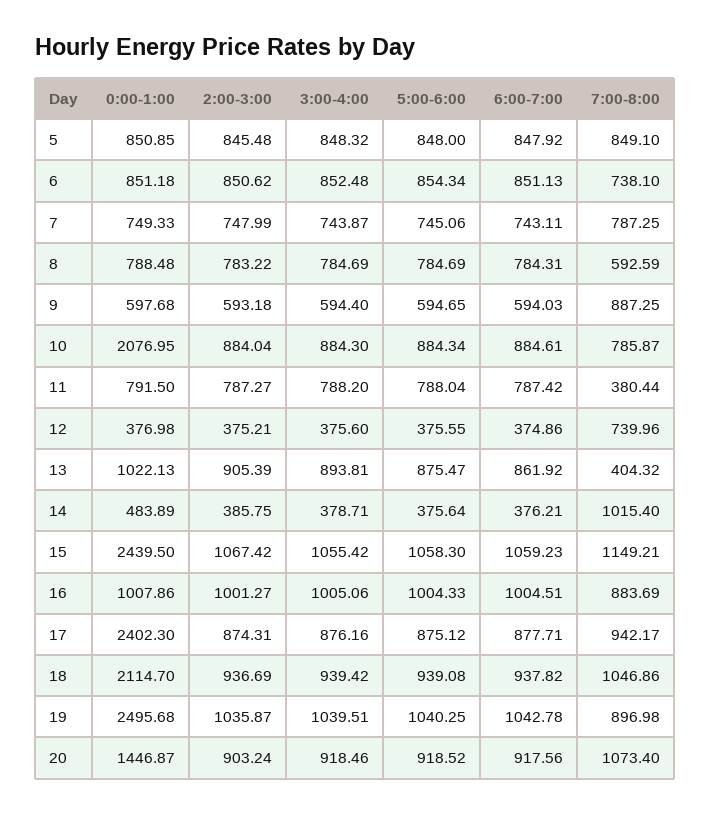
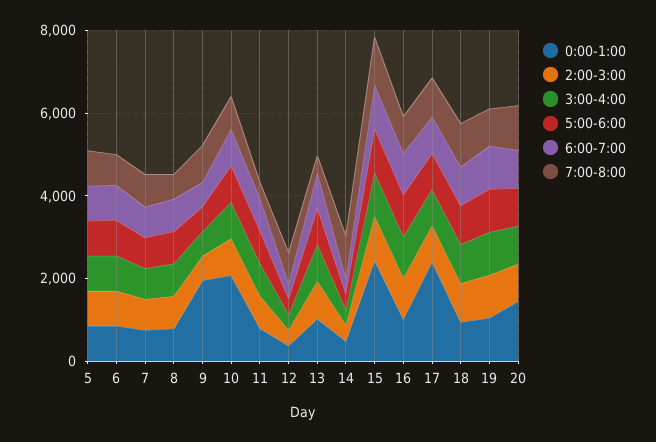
  {
    "0:00-1:00": {
      "5": 850.85,
      "6": 851.18,
      "7": 749.33,
      "8": 788.48,
-     "9": 597.68,
+     "9": 2000,
      "10": 2076.95,
      "11": 791.5,
      "12": 376.98,
      "13": 1022.13,
      "14": 483.89,
      "15": 2439.5,
      "16": 1007.86,
      "17": 2402.3,
-     "18": 2114.7,
+     "18": 1000,
-     "19": 2495.68,
+     "19": 1000,
      "20": 1446.87
    },
    "2:00-3:00": {
      "5": 845.48,
      "6": 850.62,
      "7": 747.99,
      "8": 783.22,
      "9": 593.18,
      "10": 884.04,
      "11": 787.27,
      "12": 375.21,
      "13": 905.39,
      "14": 385.75,
      "15": 1067.42,
      "16": 1001.27,
      "17": 874.31,
      "18": 936.69,
      "19": 1035.87,
      "20": 903.24
    },
    "3:00-4:00": {
      "5": 848.32,
      "6": 852.48,
      "7": 743.87,
      "8": 784.69,
      "9": 594.4,
      "10": 884.3,
      "11": 788.2,
      "12": 375.6,
      "13": 893.81,
      "14": 378.71,
      "15": 1055.42,
      "16": 1005.06,
      "17": 876.16,
      "18": 939.42,
      "19": 1039.51,
      "20": 918.46
    },
    "5:00-6:00": {
      "5": 848,
      "6": 854.34,
      "7": 745.06,
      "8": 784.69,
      "9": 594.65,
      "10": 884.34,
      "11": 788.04,
      "12": 375.55,
      "13": 875.47,
      "14": 375.64,
      "15": 1058.3,
      "16": 1004.33,
      "17": 875.12,
      "18": 939.08,
      "19": 1040.25,
      "20": 918.52
    },
    "6:00-7:00": {
      "5": 847.92,
      "6": 851.13,
      "7": 743.11,
      "8": 784.31,
      "9": 594.03,
      "10": 884.61,
      "11": 787.42,
      "12": 374.86,
      "13": 861.92,
      "14": 376.21,
      "15": 1059.23,
      "16": 1004.51,
      "17": 877.71,
      "18": 937.82,
      "19": 1042.78,
      "20": 917.56
    },
    "7:00-8:00": {
      "5": 849.1,
      "6": 738.1,
      "7": 787.25,
      "8": 592.59,
      "9": 887.25,
      "10": 785.87,
      "11": 380.44,
      "12": 739.96,
      "13": 404.32,
      "14": 1015.4,
      "15": 1149.21,
      "16": 883.69,
      "17": 942.17,
      "18": 1046.86,
      "19": 896.98,
      "20": 1073.4
    }
  }

